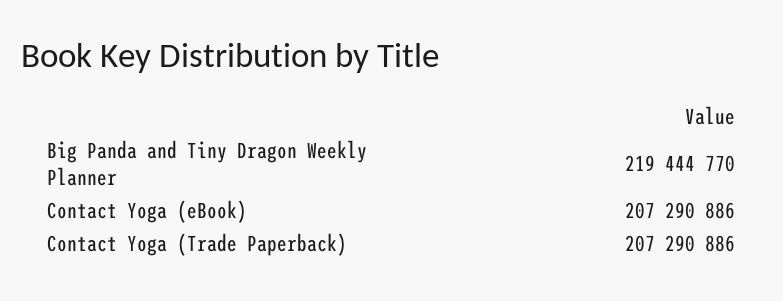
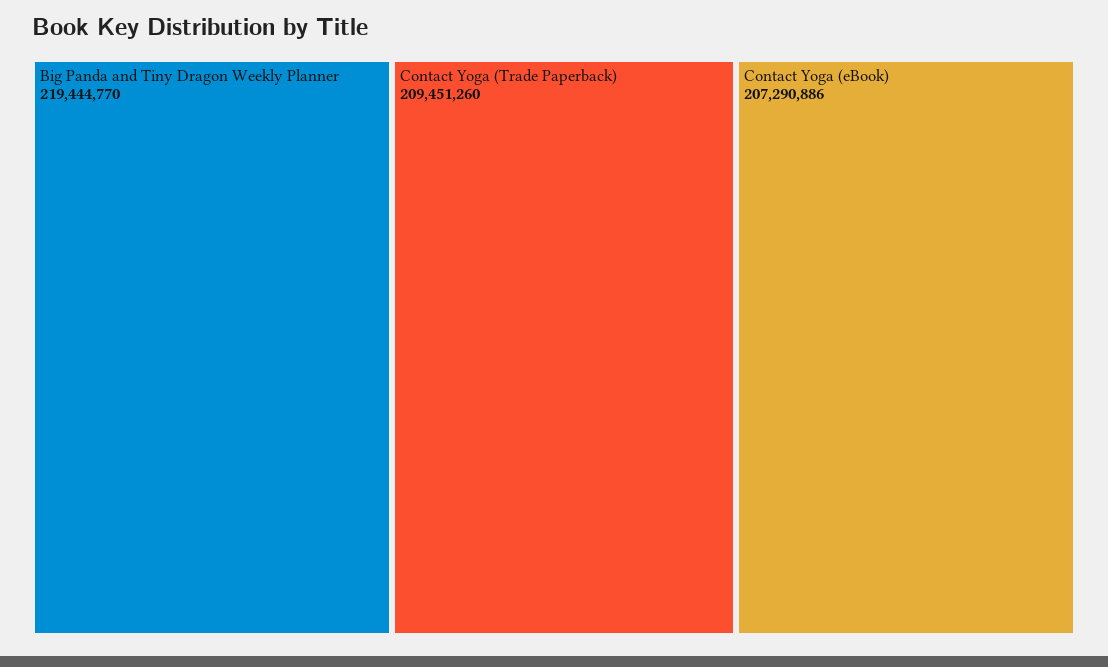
  {
    "Big Panda and Tiny Dragon Weekly Planner": 219444770,
    "Contact Yoga (eBook)": 207290886,
-   "Contact Yoga (Trade Paperback)": 207290886
+   "Contact Yoga (Trade Paperback)": 209451260
  }

